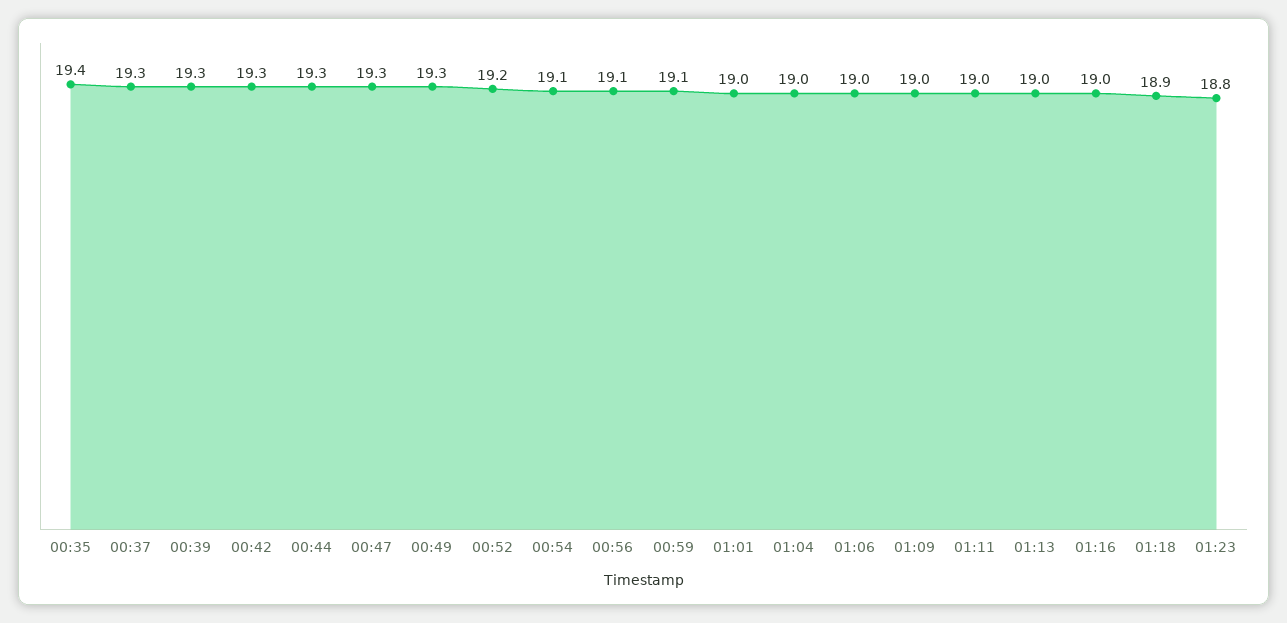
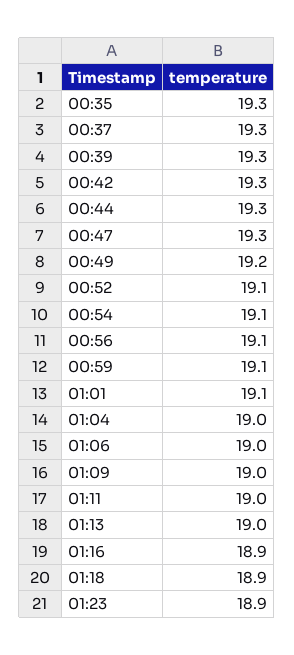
  {
-   "00:35": 19.4,
+   "00:35": 19.3,
    "00:37": 19.3,
    "00:39": 19.3,
    "00:42": 19.3,
    "00:44": 19.3,
    "00:47": 19.3,
-   "00:49": 19.3,
+   "00:49": 19.2,
-   "00:52": 19.2,
+   "00:52": 19.1,
    "00:54": 19.1,
    "00:56": 19.1,
    "00:59": 19.1,
-   "01:01": 19,
+   "01:01": 19.1,
    "01:04": 19,
    "01:06": 19,
    "01:09": 19,
    "01:11": 19,
    "01:13": 19,
-   "01:16": 19,
+   "01:16": 18.9,
    "01:18": 18.9,
-   "01:23": 18.8
+   "01:23": 18.9
  }

